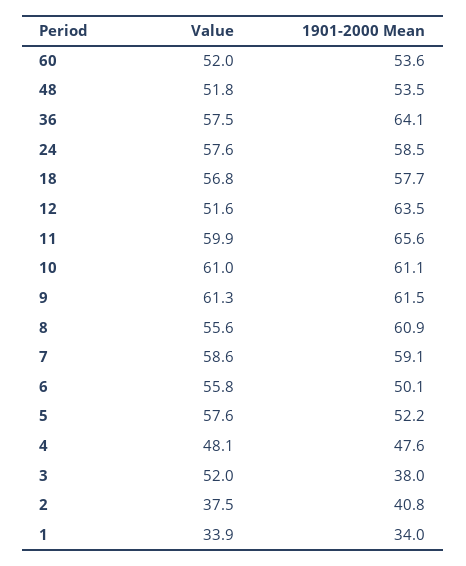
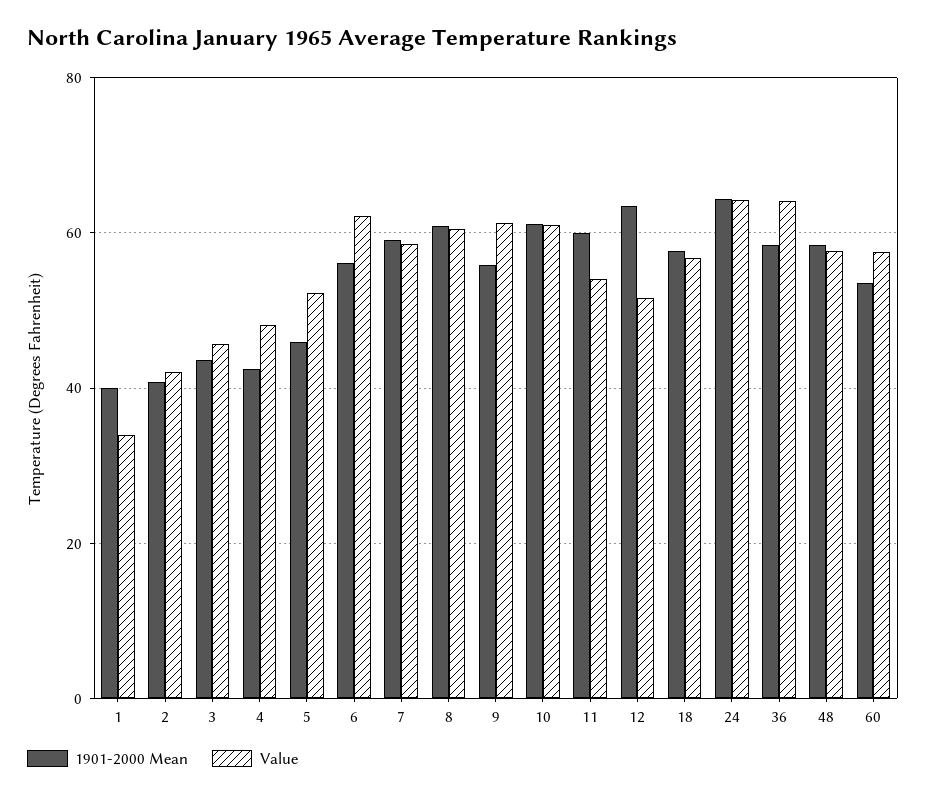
  {
    "Value": {
-     "60": 52,
+     "60": 58,
-     "48": 51.8,
+     "48": 58,
-     "36": 57.5,
+     "36": 64,
-     "24": 57.6,
+     "24": 64,
      "18": 56.8,
      "12": 51.6,
-     "11": 59.9,
+     "11": 54,
      "10": 61,
      "9": 61.3,
-     "8": 55.6,
+     "8": 60,
      "7": 58.6,
-     "6": 55.8,
+     "6": 62,
-     "5": 57.6,
+     "5": 52,
      "4": 48.1,
-     "3": 52,
+     "3": 46,
-     "2": 37.5,
+     "2": 42,
      "1": 33.9
    },
    "1901-2000 Mean": {
      "60": 53.6,
-     "48": 53.5,
+     "48": 58,
-     "36": 64.1,
+     "36": 58,
-     "24": 58.5,
+     "24": 64,
      "18": 57.7,
      "12": 63.5,
-     "11": 65.6,
+     "11": 60,
      "10": 61.1,
-     "9": 61.5,
+     "9": 56,
      "8": 60.9,
      "7": 59.1,
-     "6": 50.1,
+     "6": 56,
-     "5": 52.2,
+     "5": 46,
-     "4": 47.6,
+     "4": 42,
-     "3": 38,
+     "3": 44,
      "2": 40.8,
-     "1": 34
+     "1": 40
    }
  }

